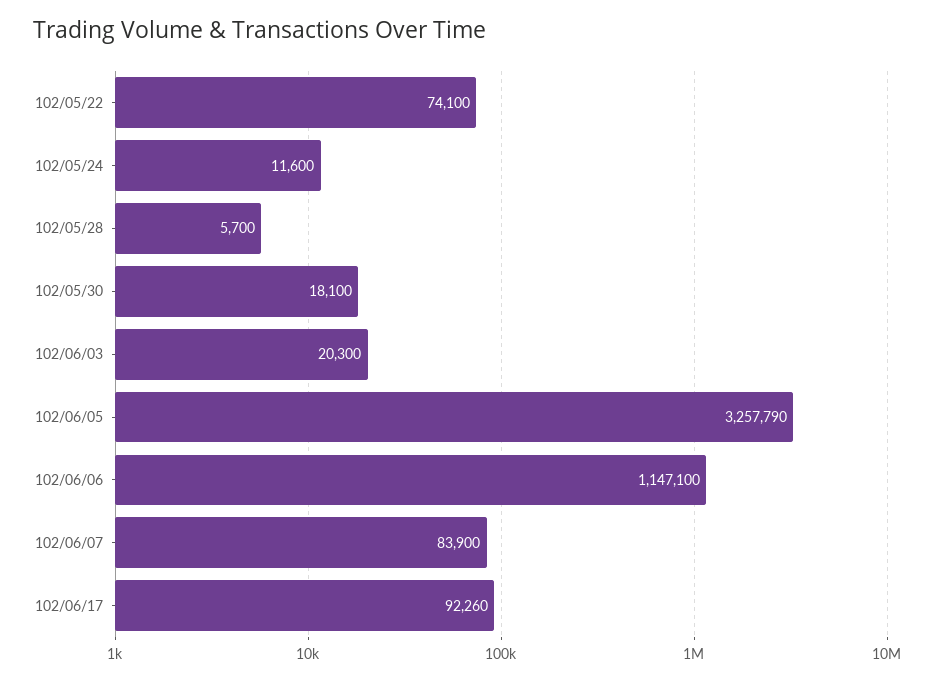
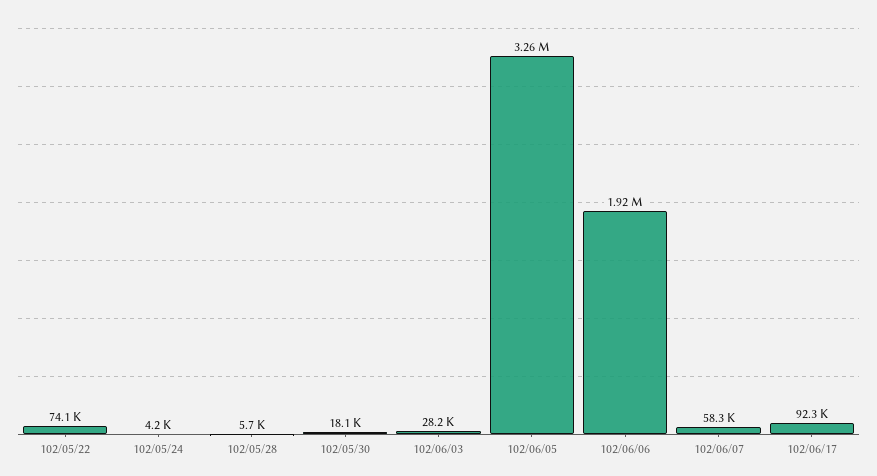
  {
    "102/05/22": 74100,
-   "102/05/24": 11600,
+   "102/05/24": 4200,
    "102/05/28": 5700,
    "102/05/30": 18100,
-   "102/06/03": 20300,
+   "102/06/03": 28200,
    "102/06/05": 3257790,
-   "102/06/06": 1147100,
+   "102/06/06": 1920000,
-   "102/06/07": 83900,
+   "102/06/07": 58300,
    "102/06/17": 92260
  }

